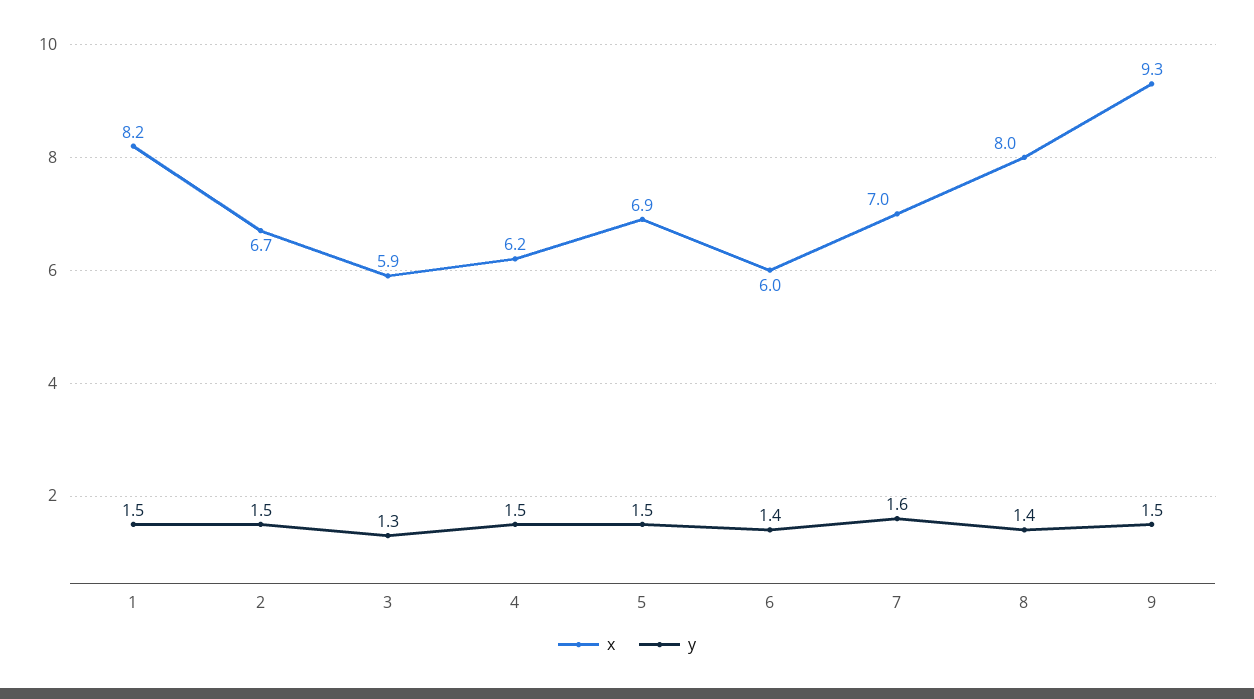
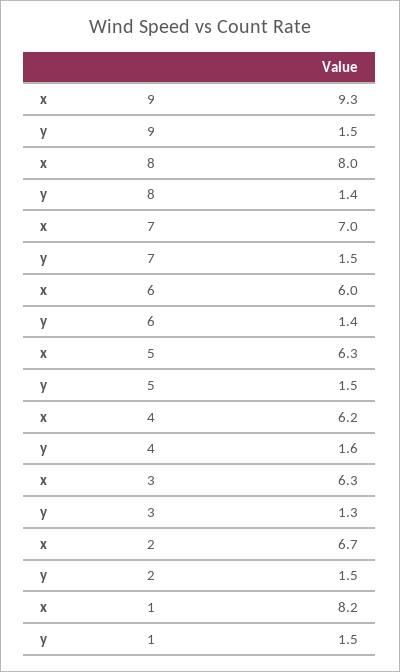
  {
    "x": {
      "1": 8.2,
      "2": 6.7,
-     "3": 5.9,
+     "3": 6.3,
      "4": 6.2,
-     "5": 6.9,
+     "5": 6.3,
      "6": 6,
      "7": 7,
      "8": 8,
      "9": 9.3
    },
    "y": {
      "1": 1.5,
      "2": 1.5,
      "3": 1.3,
-     "4": 1.5,
+     "4": 1.6,
      "5": 1.5,
      "6": 1.4,
-     "7": 1.6,
+     "7": 1.5,
      "8": 1.4,
      "9": 1.5
    }
  }

